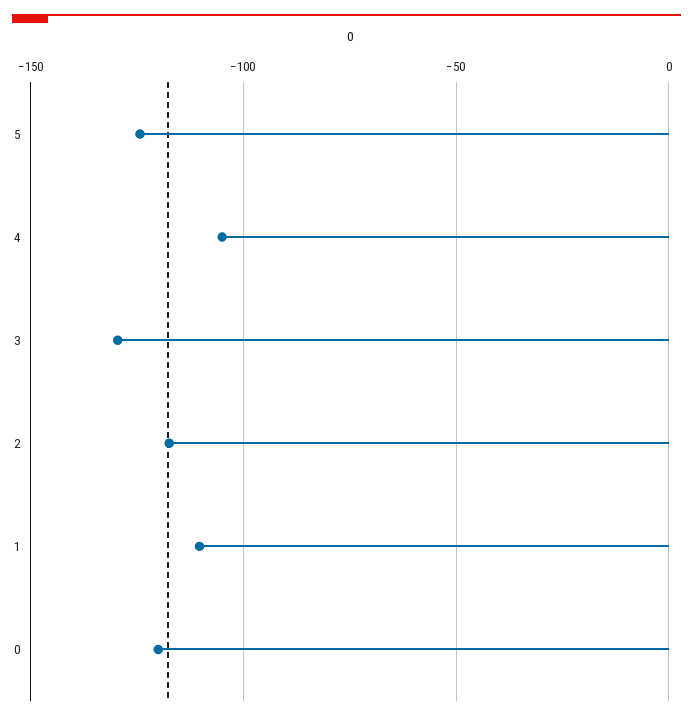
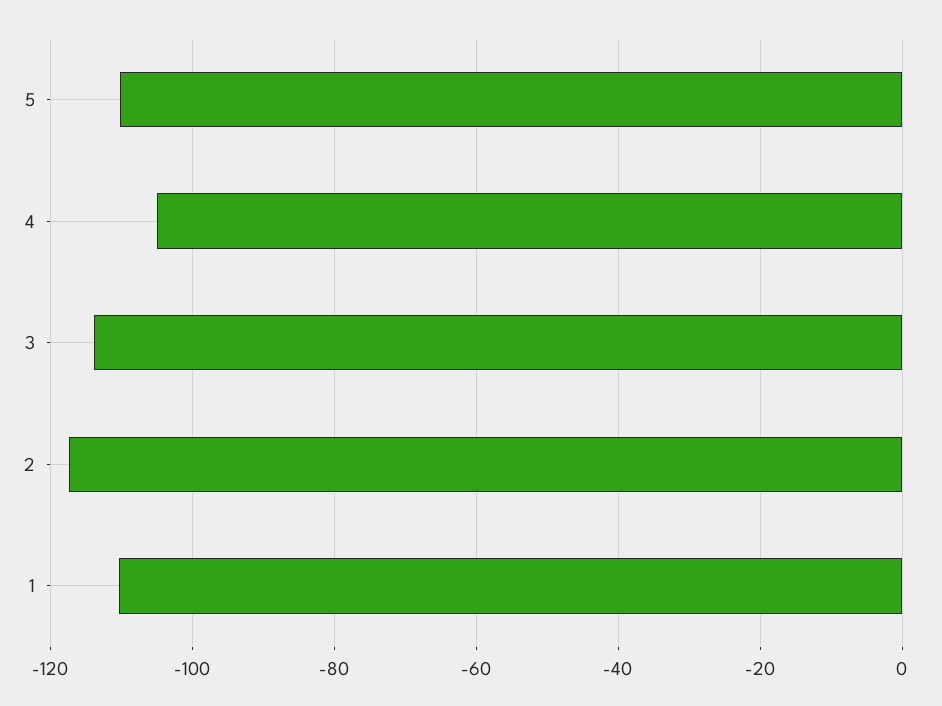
  {
-   "5": -125,
+   "5": -110,
    "4": -106,
-   "3": -130,
+   "3": -114,
    "2": -118,
-   "1": -110,
+   "1": -110
-   "0": -120
  }

